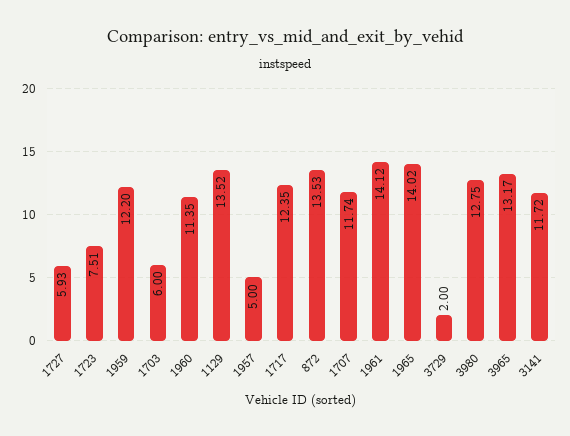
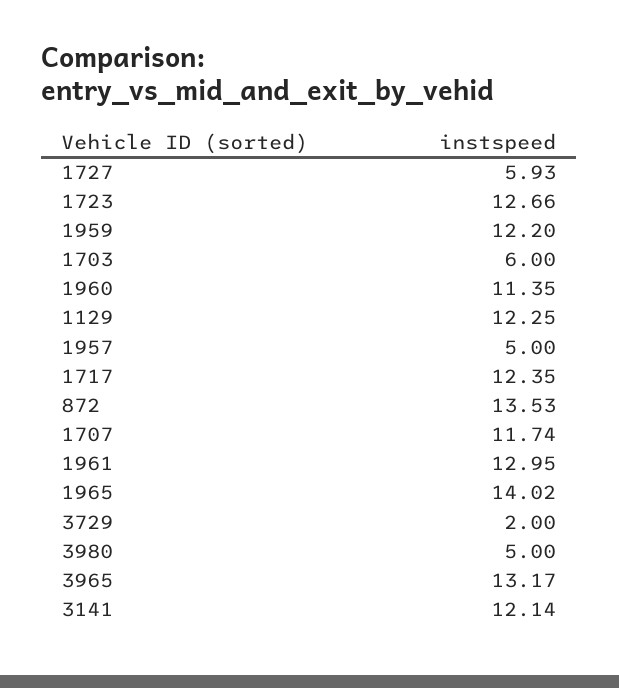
  {
    "1727": 5.93,
-   "1723": 7.51,
+   "1723": 12.66,
    "1959": 12.2,
    "1703": 6,
    "1960": 11.35,
-   "1129": 13.52,
+   "1129": 12.25,
    "1957": 5,
    "1717": 12.35,
    "872": 13.53,
    "1707": 11.74,
-   "1961": 14.12,
+   "1961": 12.95,
    "1965": 14.02,
    "3729": 2,
-   "3980": 12.75,
+   "3980": 5,
    "3965": 13.17,
-   "3141": 11.72
+   "3141": 12.14
  }

